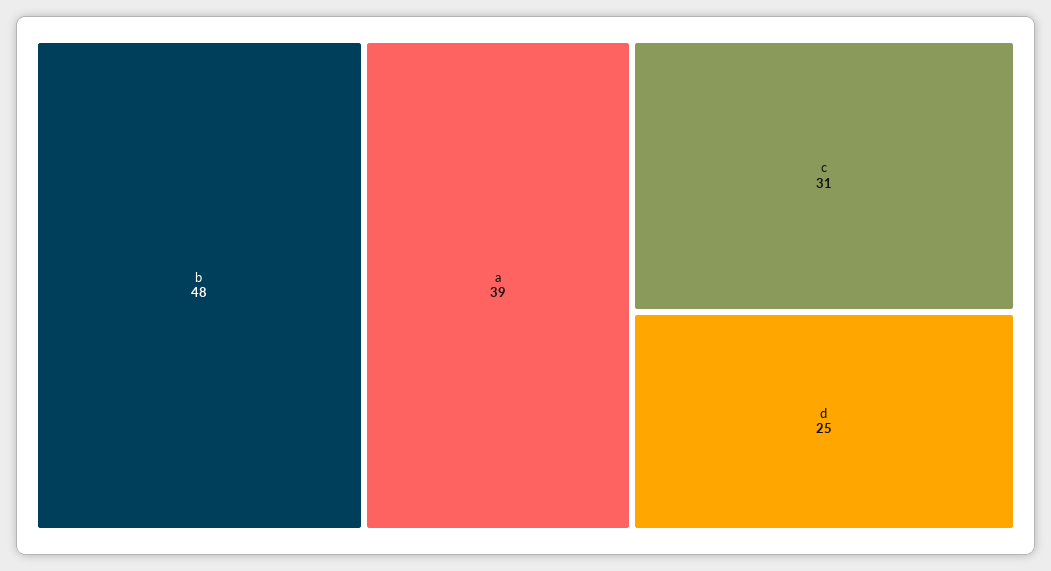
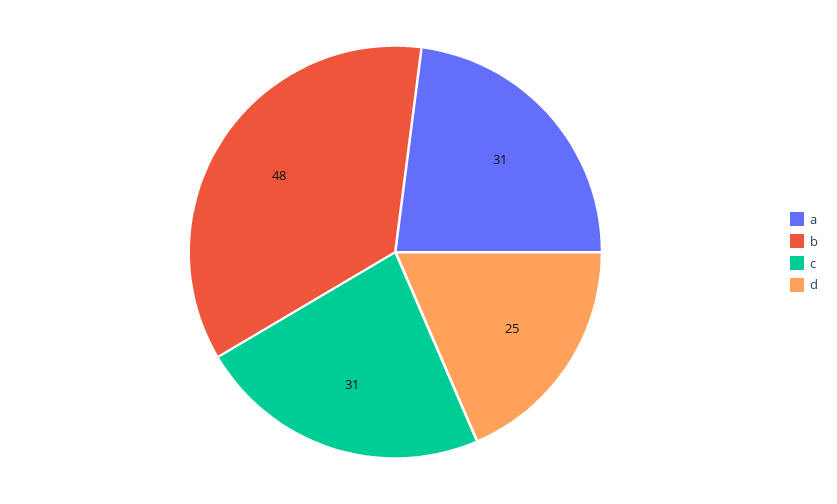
  {
    "b": 48,
-   "a": 39,
+   "a": 31,
    "c": 31,
    "d": 25
  }

